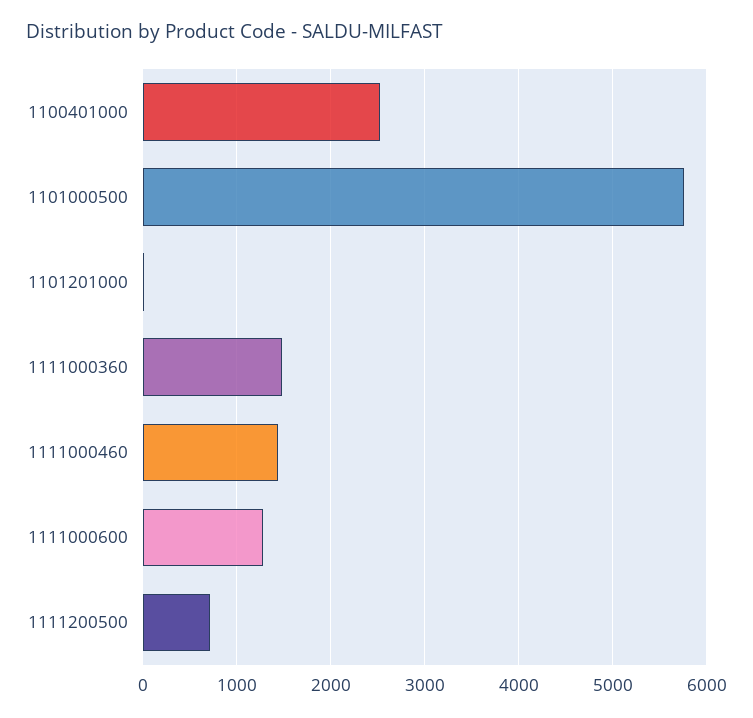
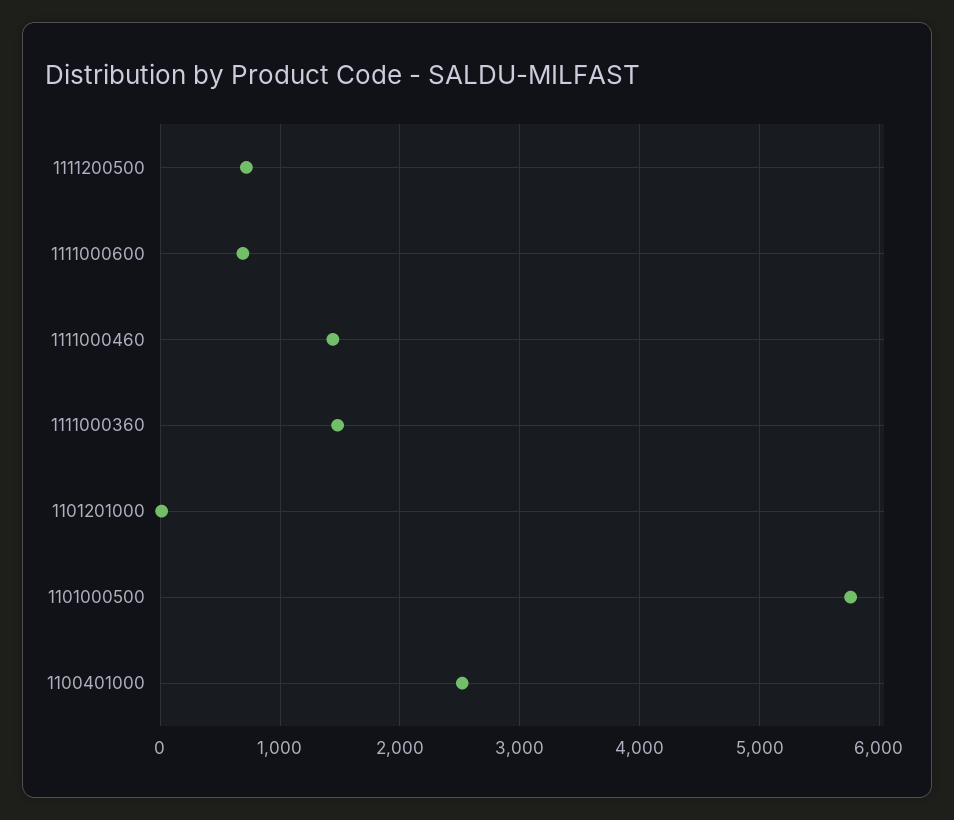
  {
    "1100401000": 2500,
    "1101000500": 5800,
    "1101201000": 0,
    "1111000360": 1500,
    "1111000460": 1400,
-   "1111000600": 1300,
+   "1111000600": 700,
    "1111200500": 700
  }

